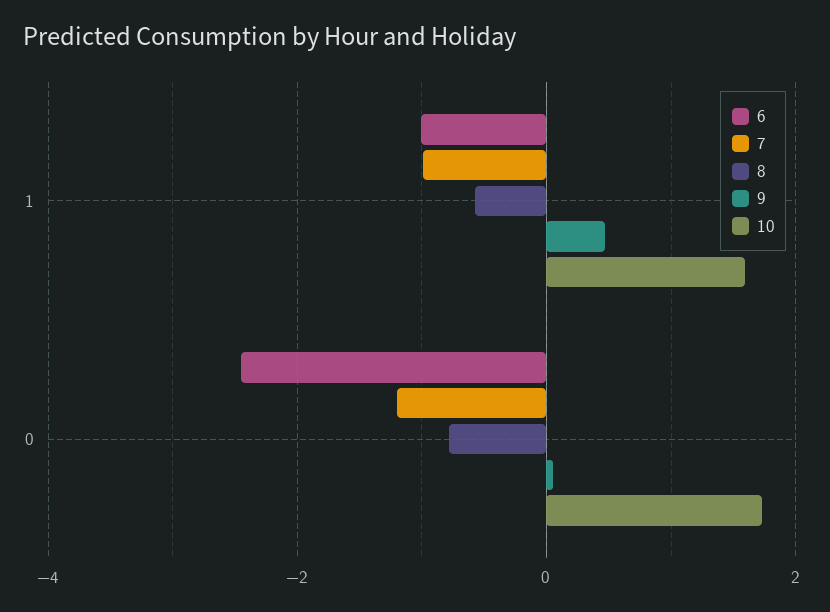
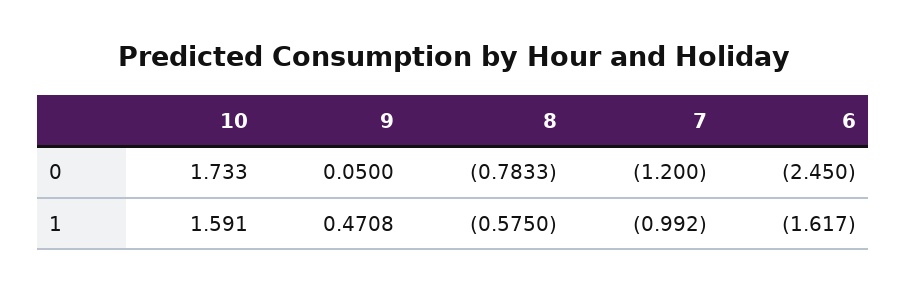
  {
    "6": {
-     "1": -1,
+     "1": -1.617,
      "0": -2.45
    },
    "7": {
      "1": -0.992,
      "0": -1.2
    },
    "8": {
      "1": -0.575,
      "0": -0.7833
    },
    "9": {
      "1": 0.4708,
      "0": 0.05
    },
    "10": {
      "1": 1.591,
      "0": 1.733
    }
  }

